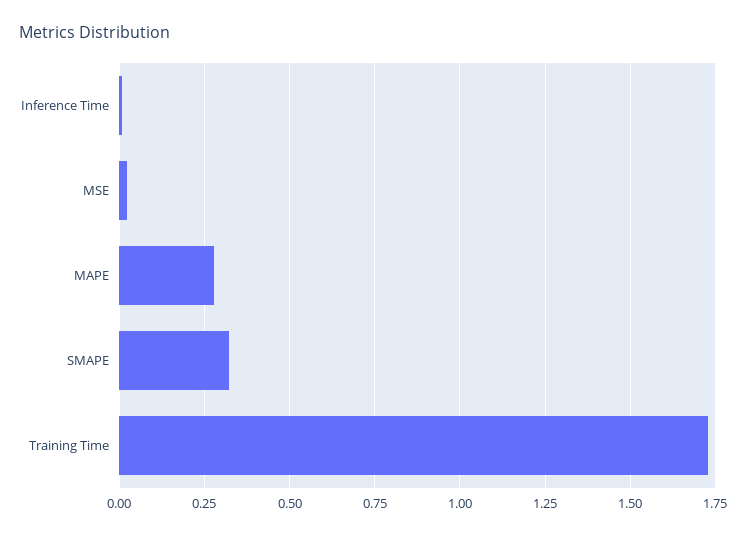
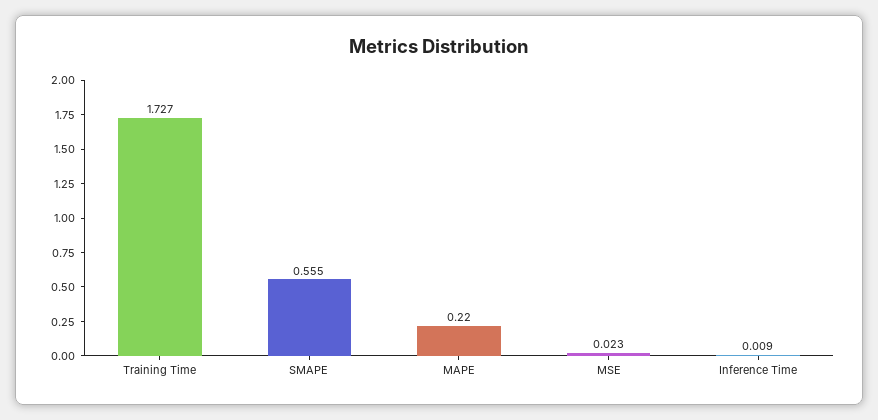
  {
    "Inference Time": 0.009,
    "MSE": 0.023,
-   "MAPE": 0.275,
+   "MAPE": 0.22,
-   "SMAPE": 0.325,
+   "SMAPE": 0.555,
    "Training Time": 1.727
  }

